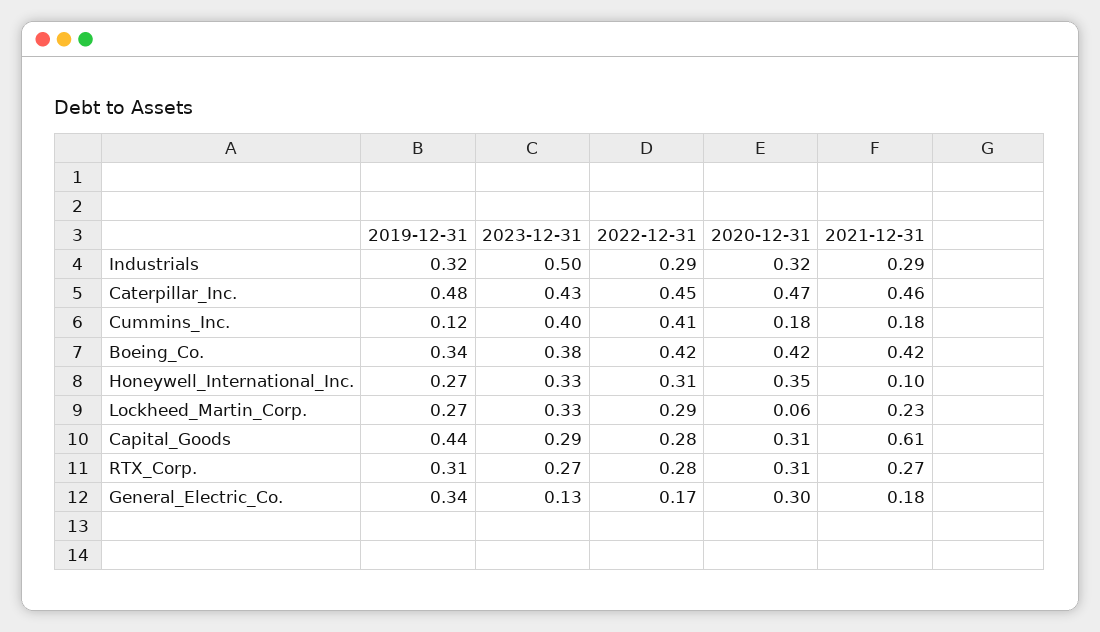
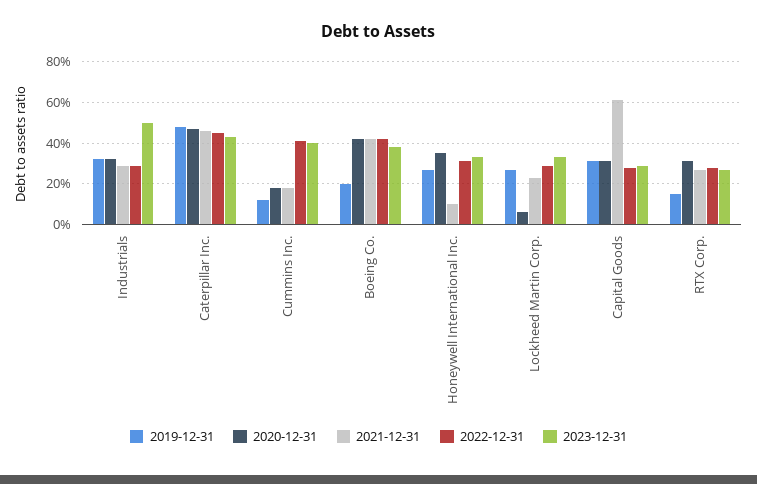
  {
    "2019-12-31": {
      "Industrials": 0.32,
      "Caterpillar_Inc.": 0.48,
      "Cummins_Inc.": 0.12,
-     "Boeing_Co.": 0.34,
+     "Boeing_Co.": 0.2,
      "Honeywell_International_Inc.": 0.27,
      "Lockheed_Martin_Corp.": 0.27,
-     "Capital_Goods": 0.44,
+     "Capital_Goods": 0.3,
-     "RTX_Corp.": 0.31,
+     "RTX_Corp.": 0.15
-     "General_Electric_Co.": 0.34
    },
    "2023-12-31": {
      "Industrials": 0.5,
      "Caterpillar_Inc.": 0.43,
      "Cummins_Inc.": 0.4,
      "Boeing_Co.": 0.38,
      "Honeywell_International_Inc.": 0.33,
      "Lockheed_Martin_Corp.": 0.33,
      "Capital_Goods": 0.29,
-     "RTX_Corp.": 0.27,
+     "RTX_Corp.": 0.27
-     "General_Electric_Co.": 0.13
    },
    "2022-12-31": {
      "Industrials": 0.29,
      "Caterpillar_Inc.": 0.45,
      "Cummins_Inc.": 0.41,
      "Boeing_Co.": 0.42,
      "Honeywell_International_Inc.": 0.31,
      "Lockheed_Martin_Corp.": 0.29,
      "Capital_Goods": 0.28,
-     "RTX_Corp.": 0.28,
+     "RTX_Corp.": 0.28
-     "General_Electric_Co.": 0.17
    },
    "2020-12-31": {
      "Industrials": 0.32,
      "Caterpillar_Inc.": 0.47,
      "Cummins_Inc.": 0.18,
      "Boeing_Co.": 0.42,
      "Honeywell_International_Inc.": 0.35,
      "Lockheed_Martin_Corp.": 0.06,
      "Capital_Goods": 0.31,
-     "RTX_Corp.": 0.31,
+     "RTX_Corp.": 0.31
-     "General_Electric_Co.": 0.3
    },
    "2021-12-31": {
      "Industrials": 0.29,
      "Caterpillar_Inc.": 0.46,
      "Cummins_Inc.": 0.18,
      "Boeing_Co.": 0.42,
      "Honeywell_International_Inc.": 0.1,
      "Lockheed_Martin_Corp.": 0.23,
      "Capital_Goods": 0.61,
-     "RTX_Corp.": 0.27,
+     "RTX_Corp.": 0.27
-     "General_Electric_Co.": 0.18
    }
  }

